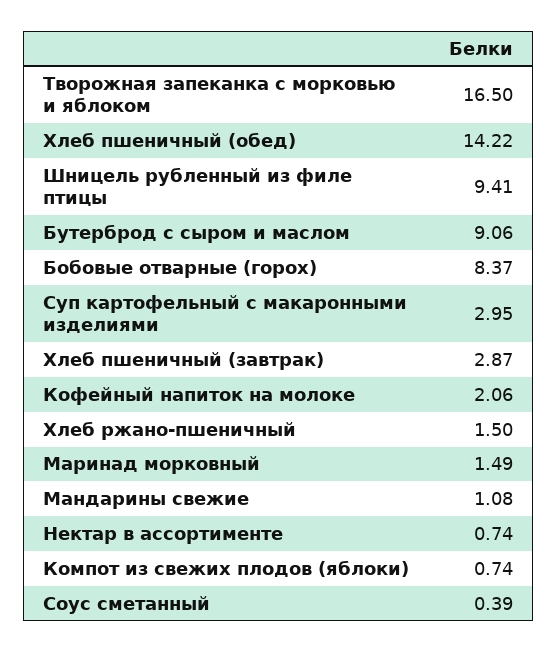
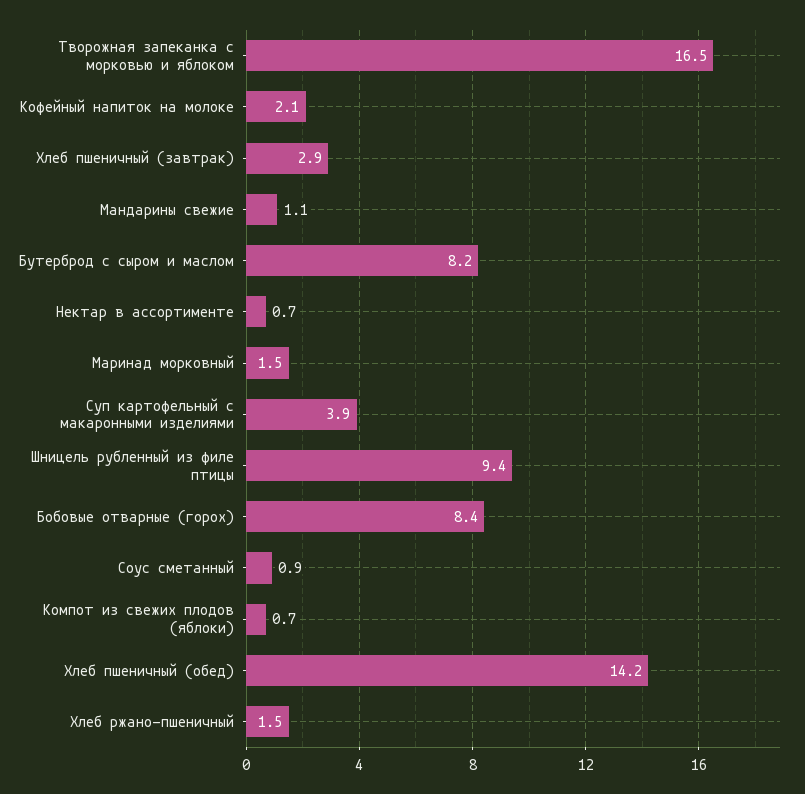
  {
    "Творожная запеканка с морковью и яблоком": 16.5,
    "Хлеб пшеничный (обед)": 14.22,
    "Шницель рубленный из филе птицы": 9.41,
-   "Бутерброд с сыром и маслом": 9.06,
+   "Бутерброд с сыром и маслом": 8.2,
    "Бобовые отварные (горох)": 8.37,
-   "Суп картофельный с макаронными изделиями": 2.95,
+   "Суп картофельный с макаронными изделиями": 3.9,
    "Хлеб пшеничный (завтрак)": 2.87,
    "Кофейный напиток на молоке": 2.06,
    "Хлеб ржано-пшеничный": 1.5,
    "Маринад морковный": 1.49,
    "Мандарины свежие": 1.08,
    "Нектар в ассортименте": 0.74,
    "Компот из свежих плодов (яблоки)": 0.74,
-   "Соус сметанный": 0.39
+   "Соус сметанный": 0.9
  }

